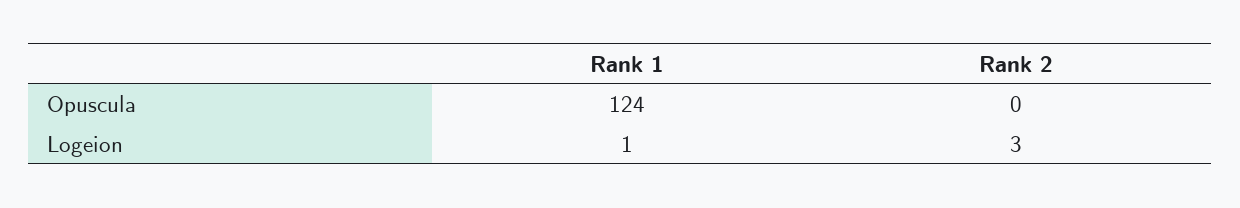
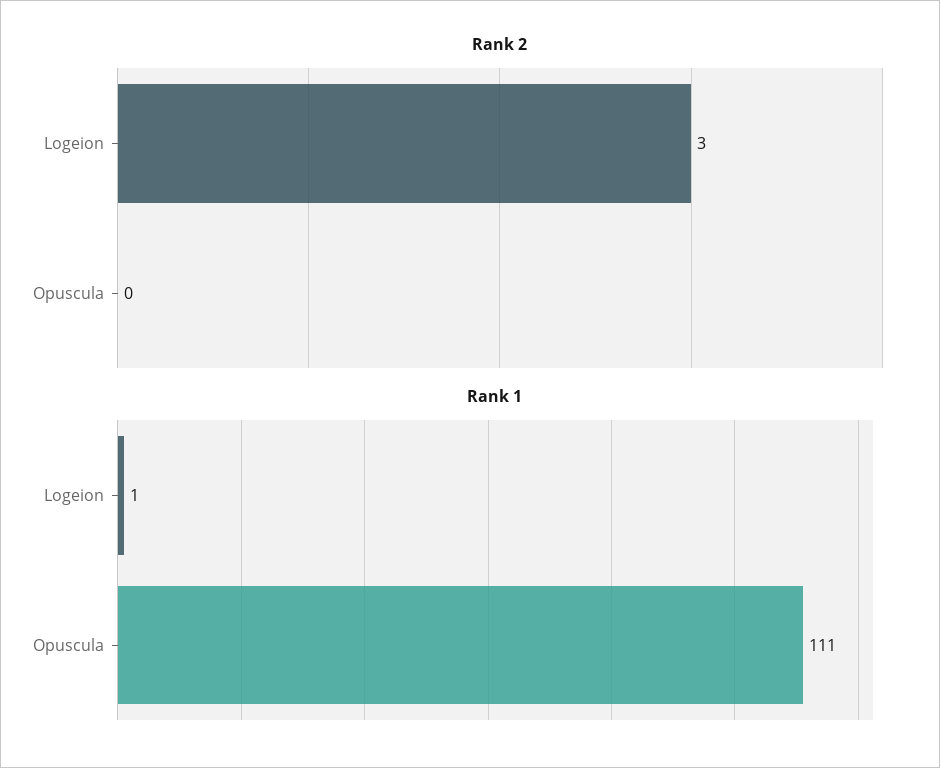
  {
    "Rank 1": {
-     "Opuscula": 124,
+     "Opuscula": 111,
      "Logeion": 1
    },
    "Rank 2": {
      "Opuscula": 0,
      "Logeion": 3
    }
  }

